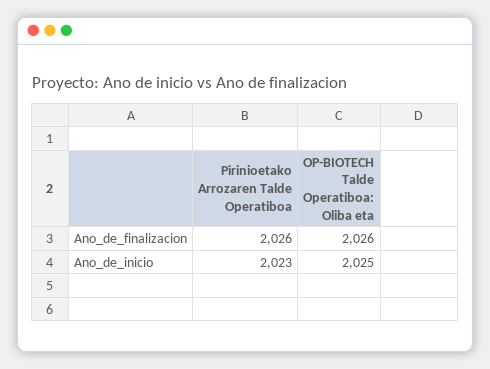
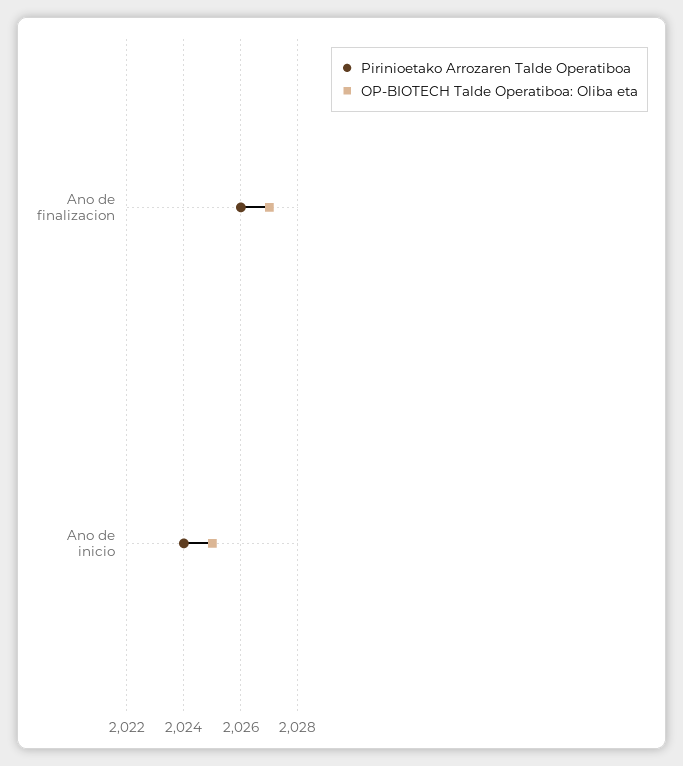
  {
    "Pirinioetako Arrozaren Talde Operatiboa": {
      "Ano_de_finalizacion": 2026,
-     "Ano_de_inicio": 2023
+     "Ano_de_inicio": 2024
    },
    "OP-BIOTECH Talde Operatiboa: Oliba eta": {
-     "Ano_de_finalizacion": 2026,
+     "Ano_de_finalizacion": 2027,
      "Ano_de_inicio": 2025
    }
  }

